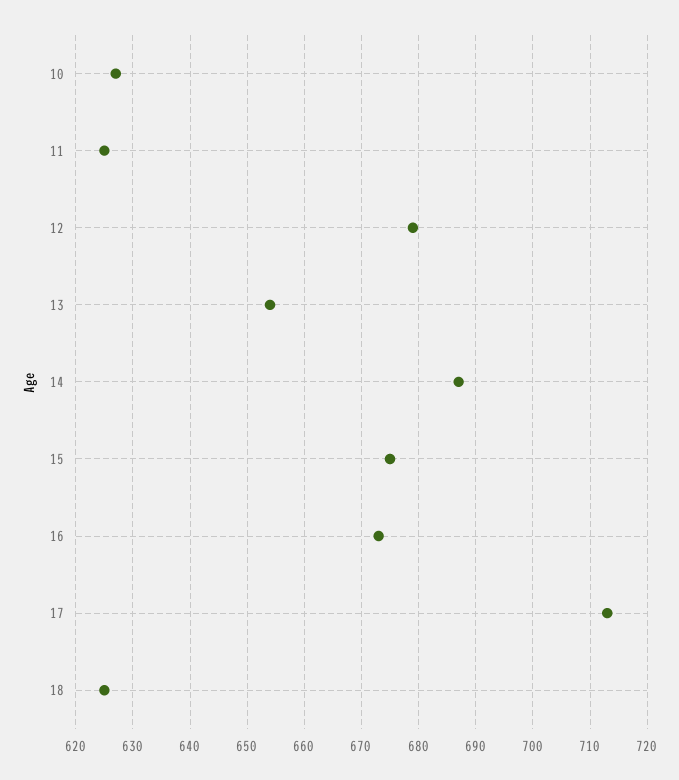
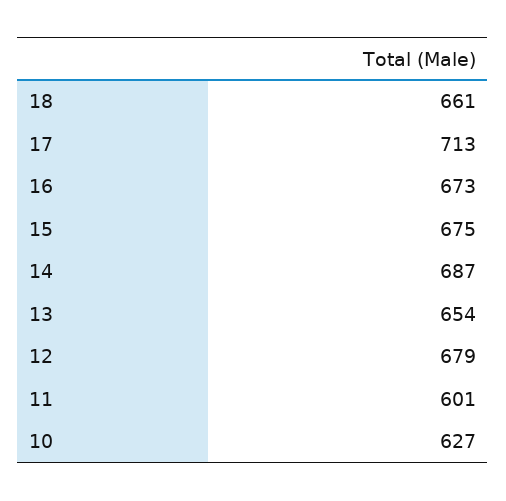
  {
    "10": 627,
-   "11": 625,
+   "11": 601,
    "12": 679,
    "13": 654,
    "14": 687,
    "15": 675,
    "16": 673,
    "17": 713,
-   "18": 625
+   "18": 661
  }

